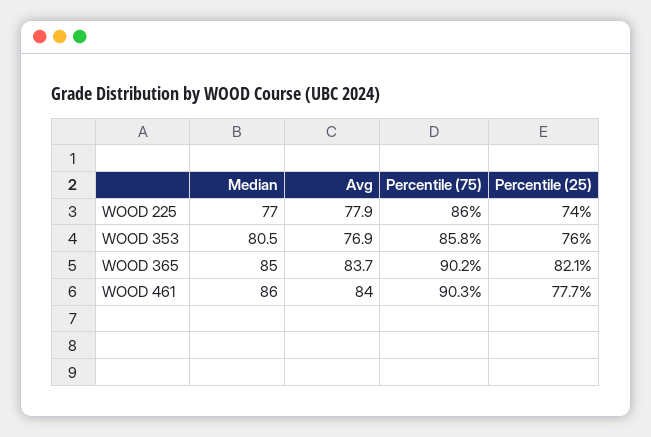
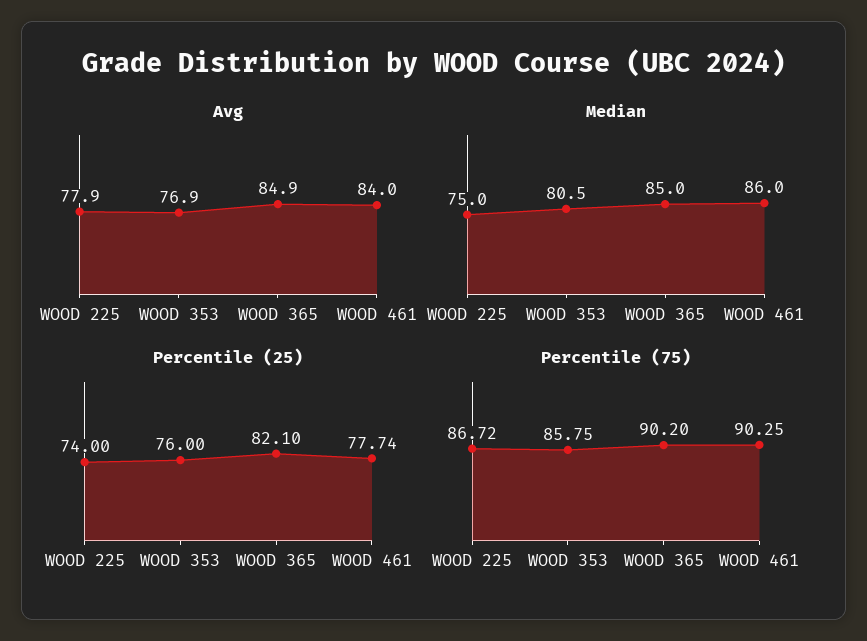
  {
    "Median": {
-     "WOOD 225": 77,
+     "WOOD 225": 75,
      "WOOD 353": 80.5,
      "WOOD 365": 85,
      "WOOD 461": 86
    },
    "Avg": {
      "WOOD 225": 77.9,
      "WOOD 353": 76.9,
-     "WOOD 365": 83.7,
+     "WOOD 365": 84.9,
      "WOOD 461": 84
    },
    "Percentile (75)": {
-     "WOOD 225": 86,
+     "WOOD 225": 86.72,
      "WOOD 353": 85.75,
      "WOOD 365": 90.2,
      "WOOD 461": 90.25
    },
    "Percentile (25)": {
      "WOOD 225": 74,
      "WOOD 353": 76,
      "WOOD 365": 82.1,
      "WOOD 461": 77.74
    }
  }

